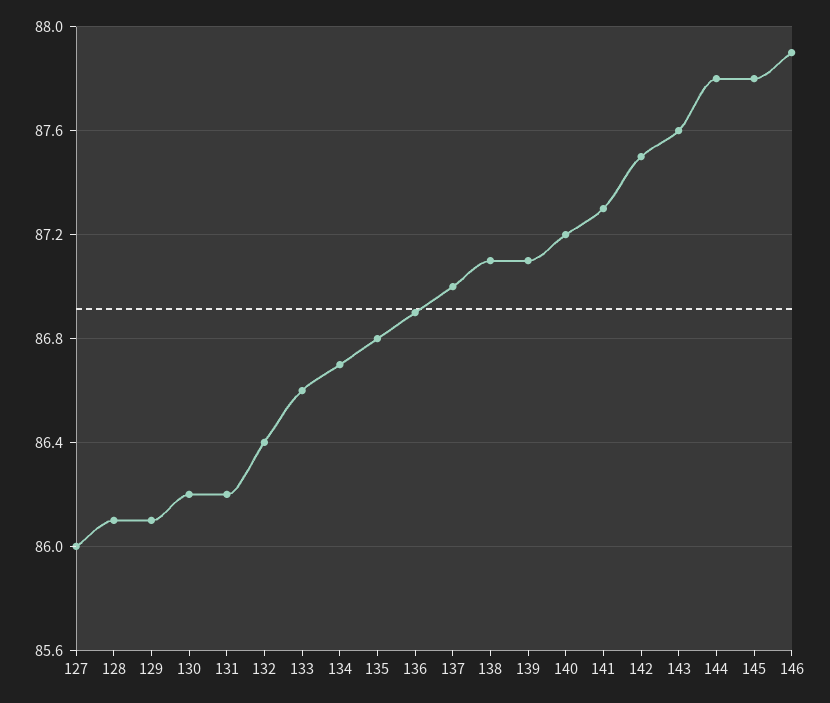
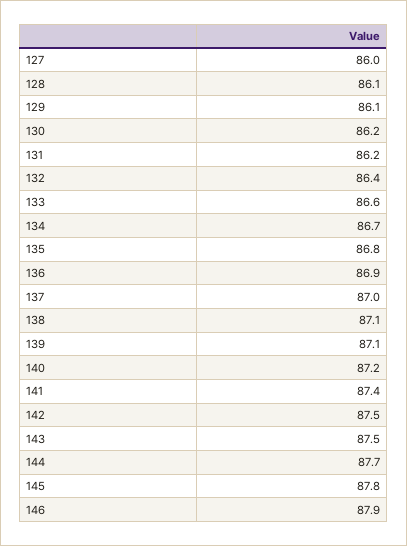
  {
    "127": 86,
    "128": 86.1,
    "129": 86.1,
    "130": 86.2,
    "131": 86.2,
    "132": 86.4,
    "133": 86.6,
    "134": 86.7,
    "135": 86.8,
    "136": 86.9,
    "137": 87,
    "138": 87.1,
    "139": 87.1,
    "140": 87.2,
-   "141": 87.3,
+   "141": 87.4,
    "142": 87.5,
-   "143": 87.6,
+   "143": 87.5,
-   "144": 87.8,
+   "144": 87.7,
    "145": 87.8,
    "146": 87.9
  }

